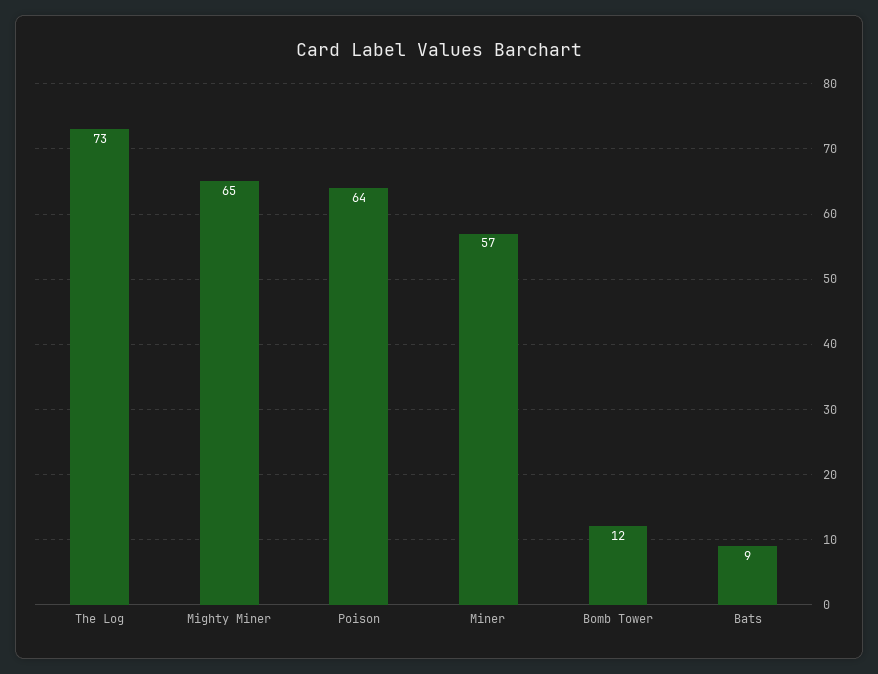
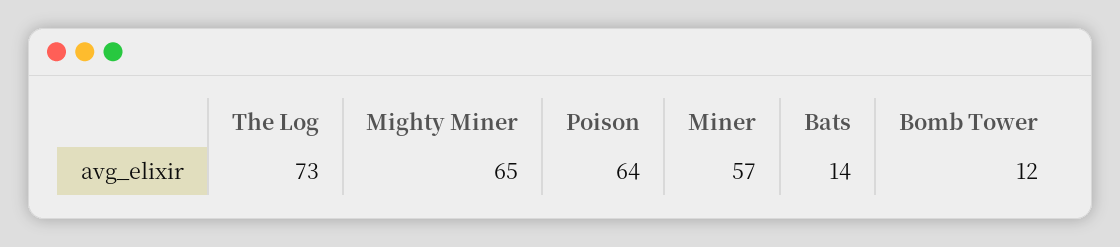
  {
    "The Log": 73,
    "Mighty Miner": 65,
    "Poison": 64,
    "Miner": 57,
    "Bomb Tower": 12,
-   "Bats": 9
+   "Bats": 14
  }

